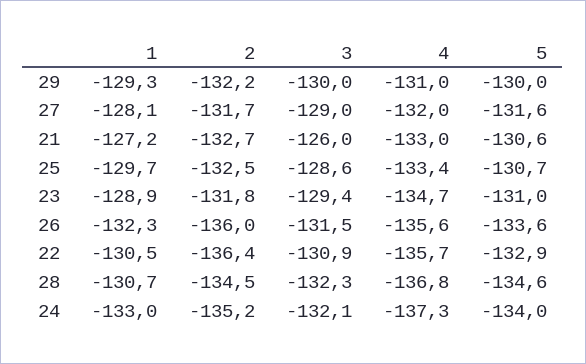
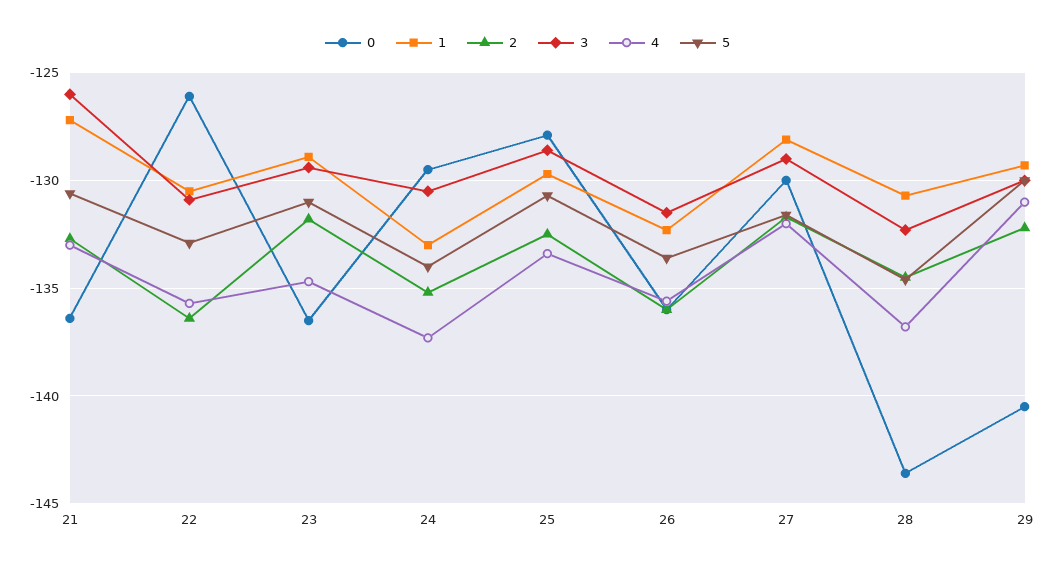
  {
    "1": {
      "29": -129.3,
      "27": -128.1,
      "21": -127.2,
      "25": -129.7,
      "23": -128.9,
      "26": -132.3,
      "22": -130.5,
      "28": -130.7,
      "24": -133
    },
    "2": {
      "29": -132.2,
      "27": -131.7,
      "21": -132.7,
      "25": -132.5,
      "23": -131.8,
      "26": -136,
      "22": -136.4,
      "28": -134.5,
      "24": -135.2
    },
    "3": {
      "29": -130,
      "27": -129,
      "21": -126,
      "25": -128.6,
      "23": -129.4,
      "26": -131.5,
      "22": -130.9,
      "28": -132.3,
-     "24": -132.1
+     "24": -130.5
    },
    "4": {
      "29": -131,
      "27": -132,
      "21": -133,
      "25": -133.4,
      "23": -134.7,
      "26": -135.6,
      "22": -135.7,
      "28": -136.8,
      "24": -137.3
    },
    "5": {
      "29": -130,
      "27": -131.6,
      "21": -130.6,
      "25": -130.7,
      "23": -131,
      "26": -133.6,
      "22": -132.9,
      "28": -134.6,
      "24": -134
-   }
+   },
+   "0": {
+     "21": -136.5,
+     "22": -126,
+     "23": -136.5,
+     "24": -129.5,
+     "25": -128,
+     "26": -136,
+     "27": -130,
+     "28": -143.5,
+     "29": -140.5
+   }
  }

